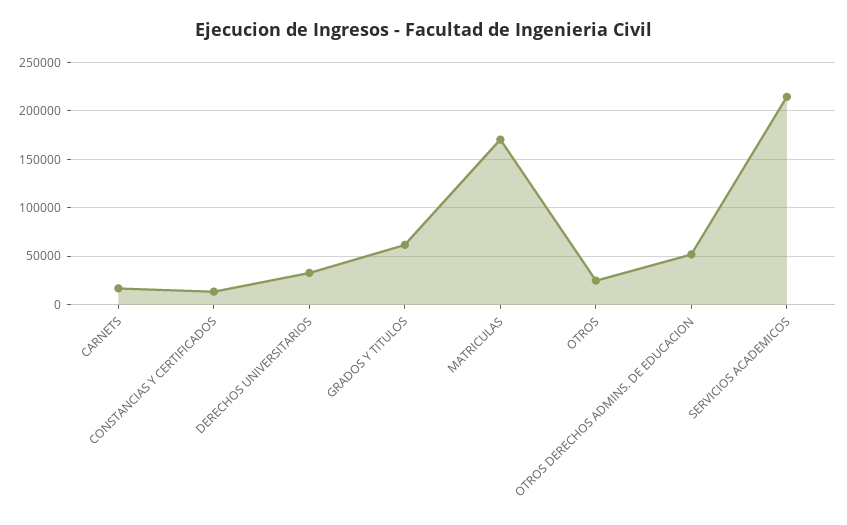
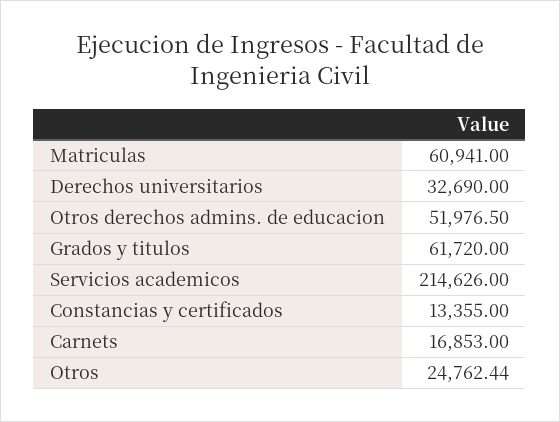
  {
    "CARNETS": 16853,
    "CONSTANCIAS Y CERTIFICADOS": 13355,
    "DERECHOS UNIVERSITARIOS": 32690,
    "GRADOS Y TITULOS": 61720,
-   "MATRICULAS": 170000,
+   "MATRICULAS": 60941,
    "OTROS": 24762.44,
    "OTROS DERECHOS ADMINS. DE EDUCACION": 51976.5,
    "SERVICIOS ACADEMICOS": 214626
  }

